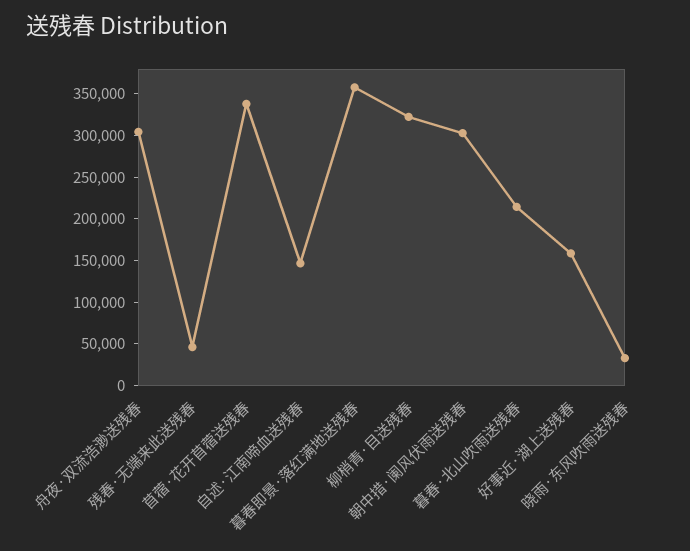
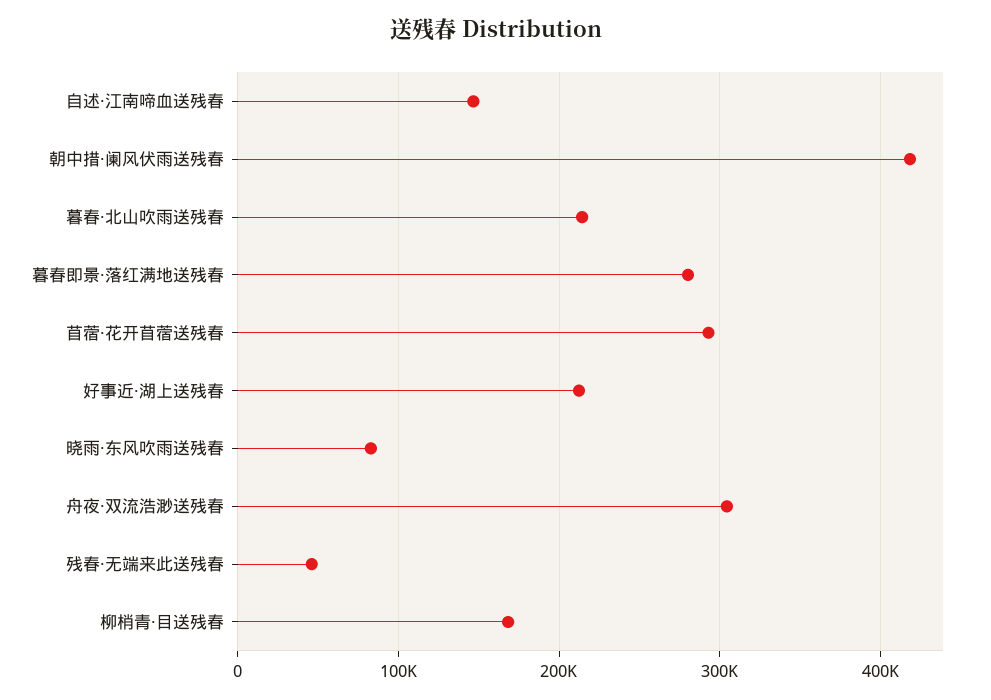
  {
    "舟夜·双流浩渺送残春": 300000,
    "残春·无端来此送残春": 50000,
-   "苜蓿·花开苜蓿送残春": 340000,
+   "苜蓿·花开苜蓿送残春": 290000,
    "自述·江南啼血送残春": 150000,
-   "暮春即景·落红满地送残春": 360000,
+   "暮春即景·落红满地送残春": 280000,
-   "柳梢青·目送残春": 320000,
+   "柳梢青·目送残春": 170000,
-   "朝中措·阑风伏雨送残春": 300000,
+   "朝中措·阑风伏雨送残春": 420000,
    "暮春·北山吹雨送残春": 210000,
-   "好事近·湖上送残春": 160000,
+   "好事近·湖上送残春": 210000,
-   "晓雨·东风吹雨送残春": 30000
+   "晓雨·东风吹雨送残春": 80000
  }

